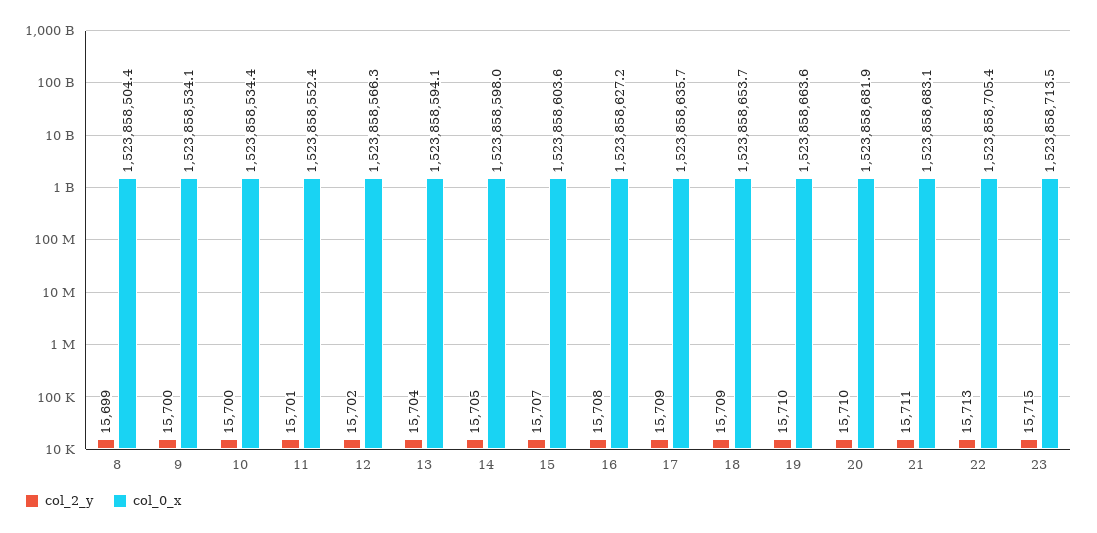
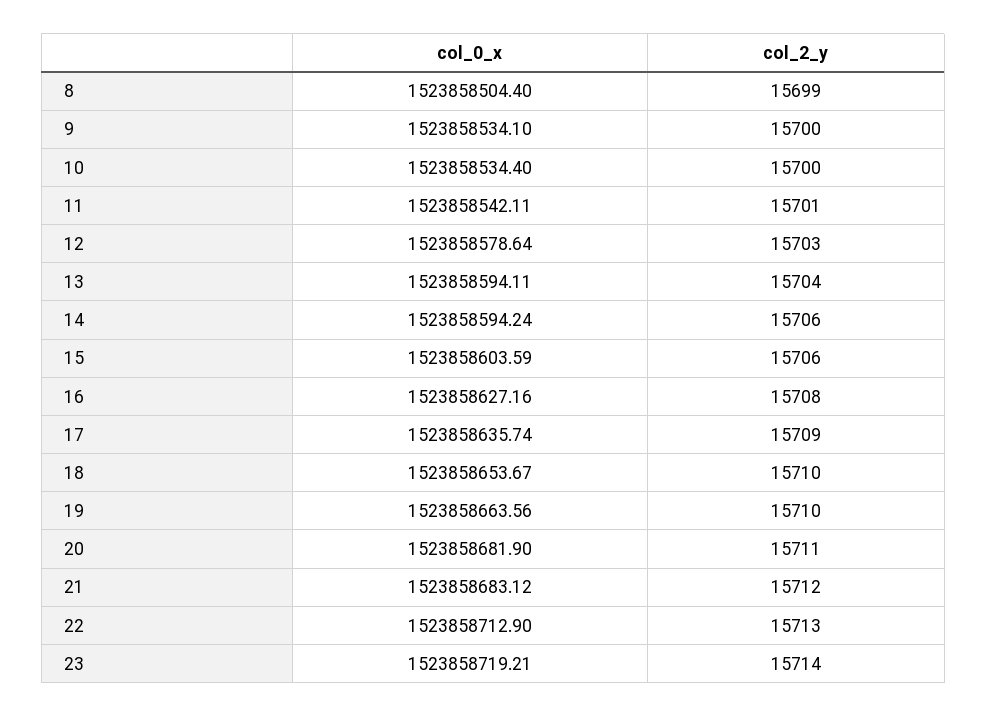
  {
    "col_2_y": {
      "8": 15699,
      "9": 15700,
      "10": 15700,
      "11": 15701,
-     "12": 15702,
+     "12": 15703,
      "13": 15704,
-     "14": 15705,
+     "14": 15706,
-     "15": 15707,
+     "15": 15706,
      "16": 15708,
      "17": 15709,
-     "18": 15709,
+     "18": 15710,
      "19": 15710,
-     "20": 15710,
+     "20": 15711,
-     "21": 15711,
+     "21": 15712,
      "22": 15713,
-     "23": 15715
+     "23": 15714
    },
    "col_0_x": {
      "8": 1523858504.4,
      "9": 1523858534.1,
      "10": 1523858534.4,
-     "11": 1523858552.4,
+     "11": 1523858542.11,
-     "12": 1523858566.3,
+     "12": 1523858578.64,
      "13": 1523858594.11,
-     "14": 1523858598,
+     "14": 1523858594.24,
      "15": 1523858603.59,
      "16": 1523858627.16,
      "17": 1523858635.74,
      "18": 1523858653.67,
      "19": 1523858663.56,
      "20": 1523858681.9,
      "21": 1523858683.12,
-     "22": 1523858705.4,
+     "22": 1523858712.9,
-     "23": 1523858713.5
+     "23": 1523858719.21
    }
  }

